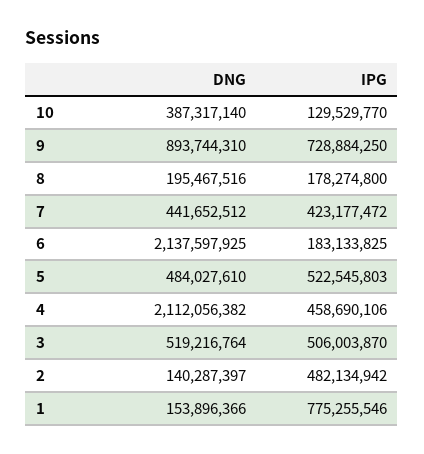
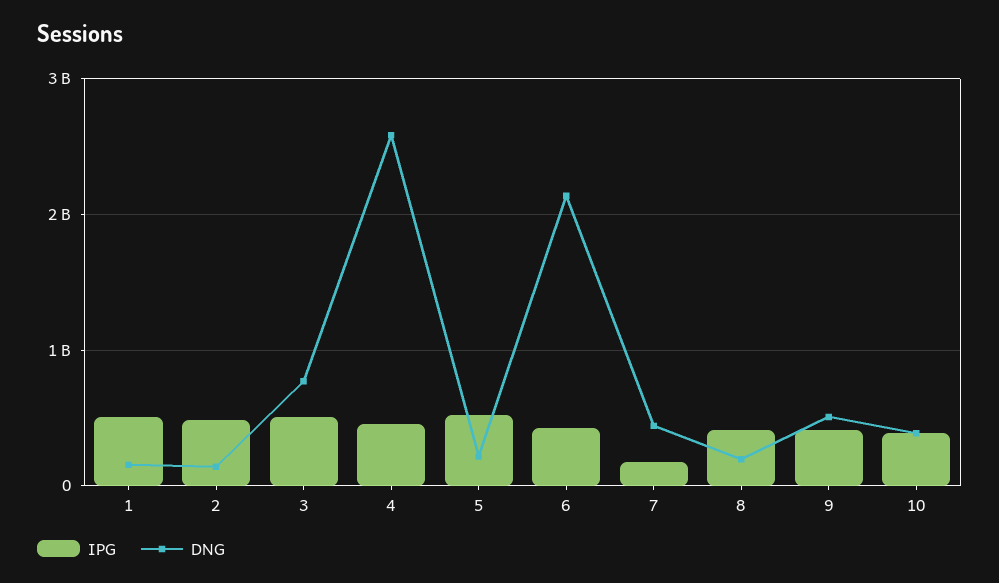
  {
    "DNG": {
      "10": 387317140,
-     "9": 893744310,
+     "9": 500000000,
      "8": 195467516,
      "7": 441652512,
      "6": 2137597925,
-     "5": 484027610,
+     "5": 200000000,
-     "4": 2112056382,
+     "4": 2600000000,
-     "3": 519216764,
+     "3": 800000000,
      "2": 140287397,
      "1": 153896366
    },
    "IPG": {
-     "10": 129529770,
+     "10": 400000000,
-     "9": 728884250,
+     "9": 400000000,
-     "8": 178274800,
+     "8": 400000000,
-     "7": 423177472,
+     "7": 200000000,
-     "6": 183133825,
+     "6": 400000000,
      "5": 522545803,
      "4": 458690106,
      "3": 506003870,
      "2": 482134942,
-     "1": 775255546
+     "1": 500000000
    }
  }

